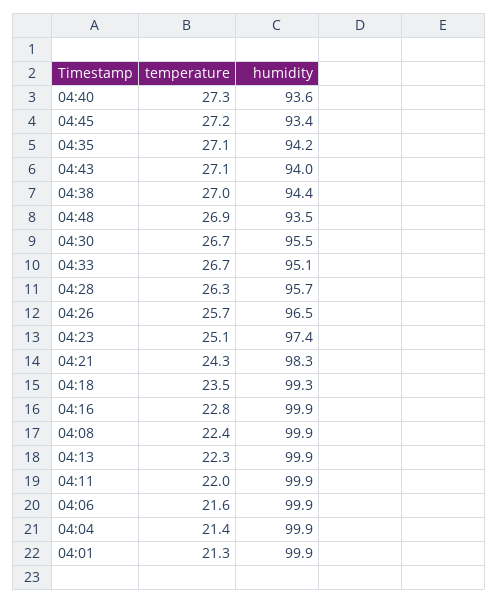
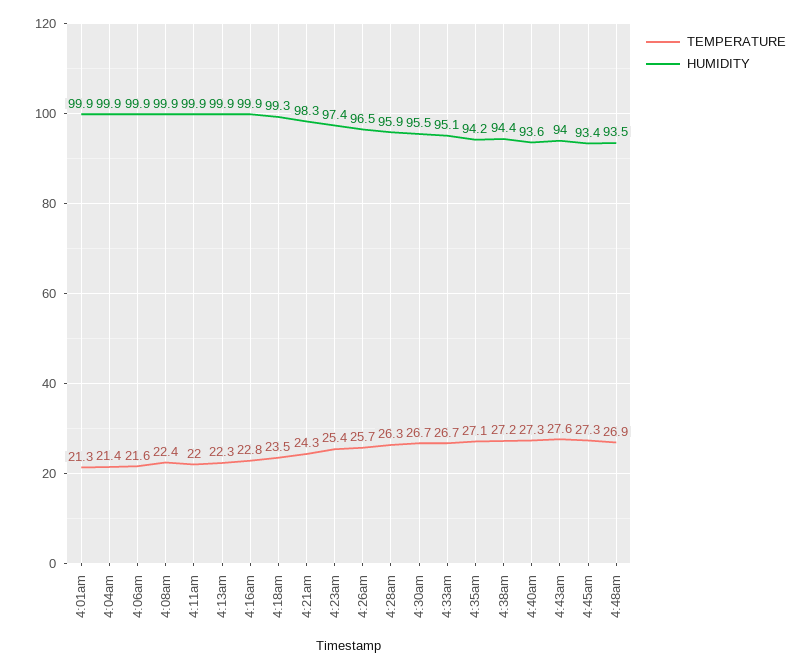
  {
    "temperature": {
      "04:40": 27.3,
-     "04:45": 27.2,
+     "04:45": 27.3,
      "04:35": 27.1,
-     "04:43": 27.1,
+     "04:43": 27.6,
-     "04:38": 27,
+     "04:38": 27.2,
      "04:48": 26.9,
      "04:30": 26.7,
      "04:33": 26.7,
      "04:28": 26.3,
      "04:26": 25.7,
-     "04:23": 25.1,
+     "04:23": 25.4,
      "04:21": 24.3,
      "04:18": 23.5,
      "04:16": 22.8,
      "04:08": 22.4,
      "04:13": 22.3,
      "04:11": 22,
      "04:06": 21.6,
      "04:04": 21.4,
      "04:01": 21.3
    },
    "humidity": {
      "04:40": 93.6,
      "04:45": 93.4,
      "04:35": 94.2,
      "04:43": 94,
      "04:38": 94.4,
      "04:48": 93.5,
      "04:30": 95.5,
      "04:33": 95.1,
-     "04:28": 95.7,
+     "04:28": 95.9,
      "04:26": 96.5,
      "04:23": 97.4,
      "04:21": 98.3,
      "04:18": 99.3,
      "04:16": 99.9,
      "04:08": 99.9,
      "04:13": 99.9,
      "04:11": 99.9,
      "04:06": 99.9,
      "04:04": 99.9,
      "04:01": 99.9
    }
  }

